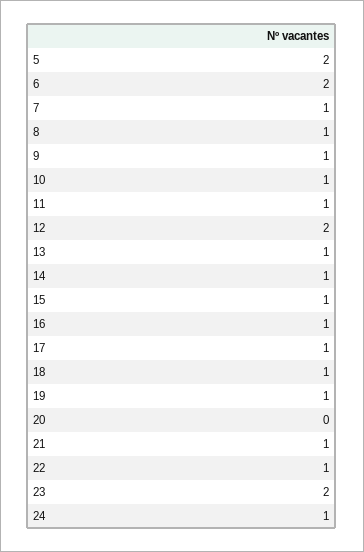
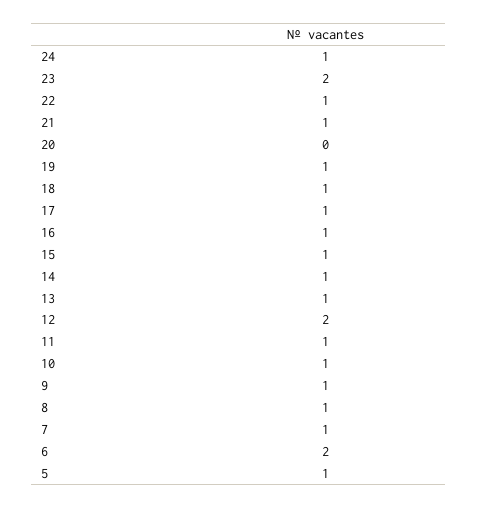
  {
-   "5": 2,
+   "5": 1,
    "6": 2,
    "7": 1,
    "8": 1,
    "9": 1,
    "10": 1,
    "11": 1,
    "12": 2,
    "13": 1,
    "14": 1,
    "15": 1,
    "16": 1,
    "17": 1,
    "18": 1,
    "19": 1,
    "20": 0,
    "21": 1,
    "22": 1,
    "23": 2,
    "24": 1
  }

